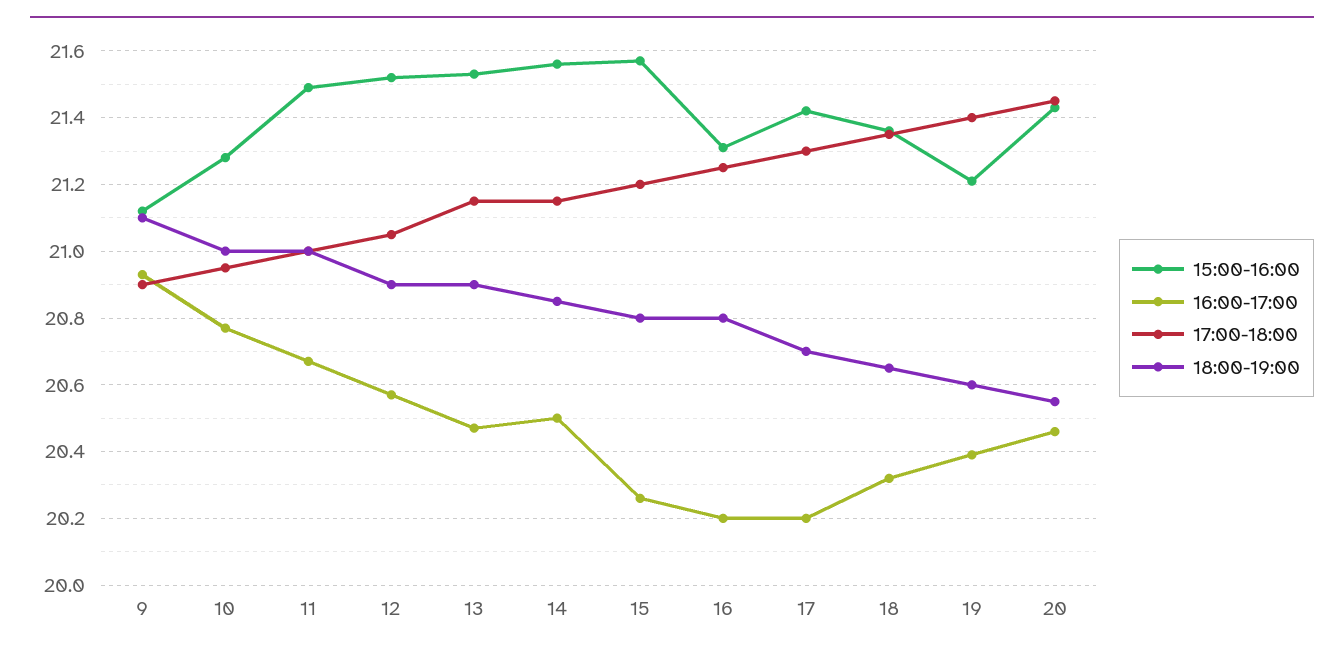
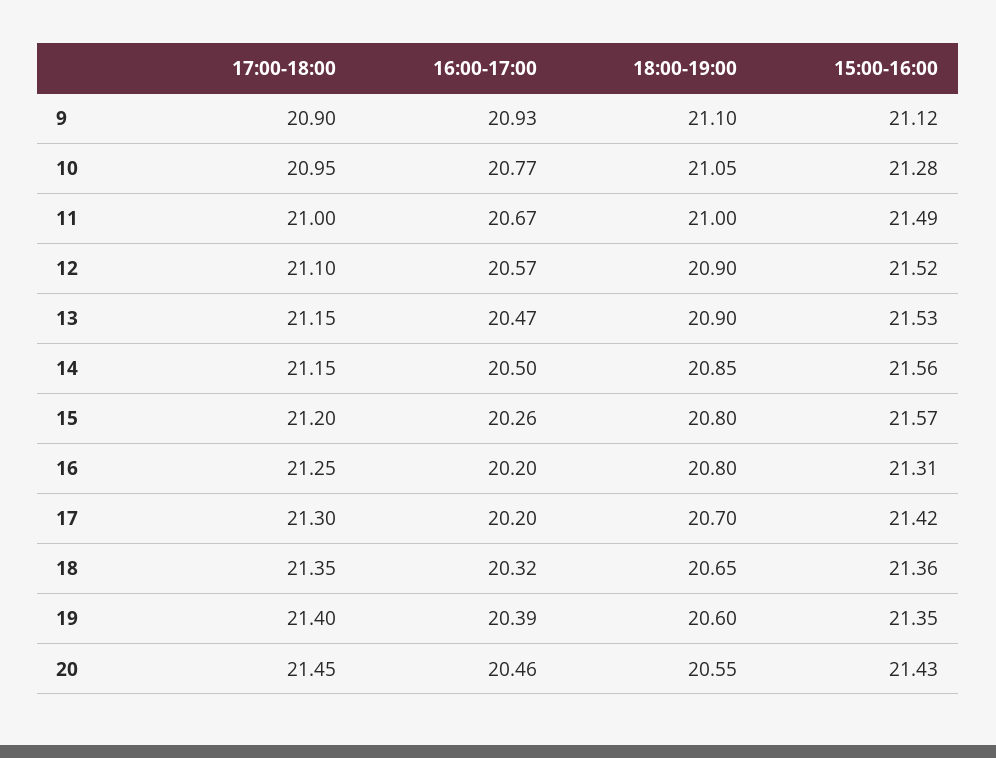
  {
    "15:00-16:00": {
      "9": 21.12,
      "10": 21.28,
      "11": 21.49,
      "12": 21.52,
      "13": 21.53,
      "14": 21.56,
      "15": 21.57,
      "16": 21.31,
      "17": 21.42,
      "18": 21.36,
-     "19": 21.2,
+     "19": 21.35,
      "20": 21.43
    },
    "16:00-17:00": {
      "9": 20.93,
      "10": 20.77,
      "11": 20.67,
      "12": 20.57,
      "13": 20.47,
      "14": 20.5,
      "15": 20.26,
      "16": 20.2,
      "17": 20.2,
      "18": 20.32,
      "19": 20.39,
      "20": 20.46
    },
    "17:00-18:00": {
      "9": 20.9,
      "10": 20.95,
      "11": 21,
-     "12": 21.05,
+     "12": 21.1,
      "13": 21.15,
      "14": 21.15,
      "15": 21.2,
      "16": 21.25,
      "17": 21.3,
      "18": 21.35,
      "19": 21.4,
      "20": 21.45
    },
    "18:00-19:00": {
      "9": 21.1,
-     "10": 21,
+     "10": 21.05,
      "11": 21,
      "12": 20.9,
      "13": 20.9,
      "14": 20.85,
      "15": 20.8,
      "16": 20.8,
      "17": 20.7,
      "18": 20.65,
      "19": 20.6,
      "20": 20.55
    }
  }

